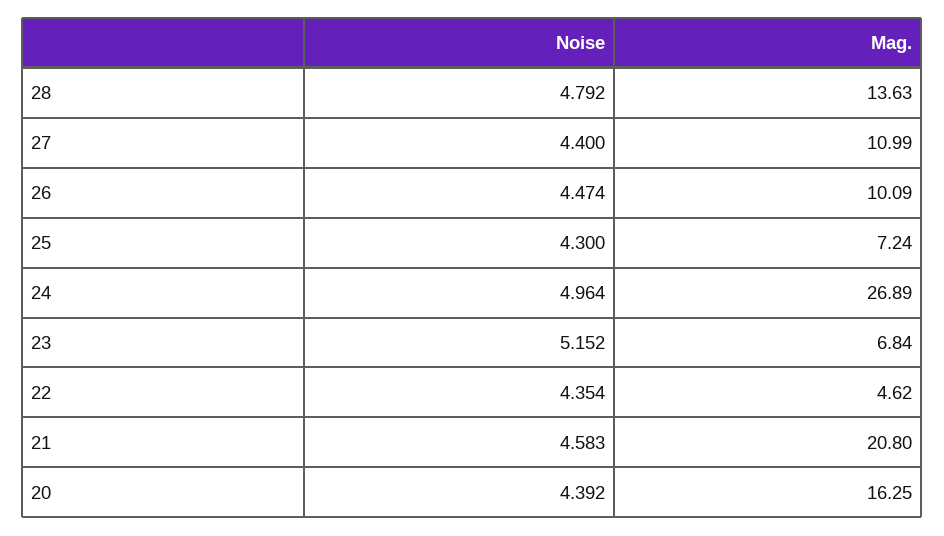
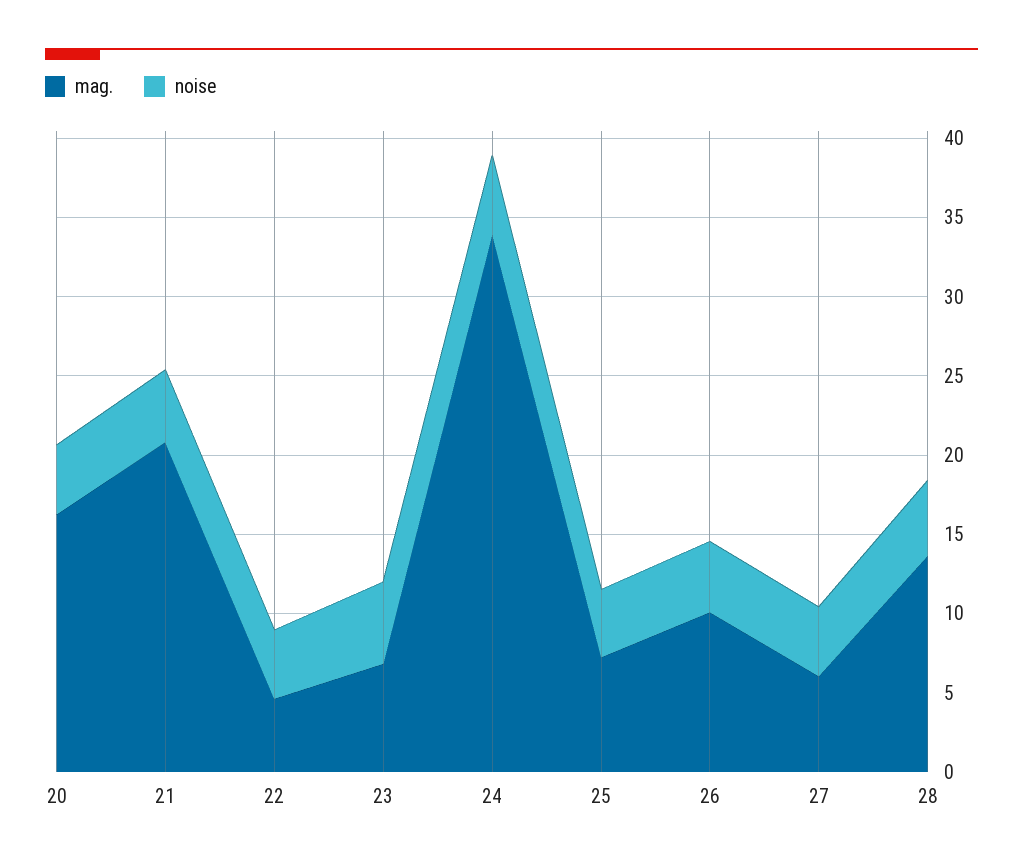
  {
    "Noise": {
      "28": 4.792,
      "27": 4.4,
      "26": 4.474,
      "25": 4.3,
      "24": 4.964,
      "23": 5.152,
      "22": 4.354,
      "21": 4.583,
      "20": 4.392
    },
    "Mag.": {
      "28": 13.63,
-     "27": 10.99,
+     "27": 6,
      "26": 10.09,
      "25": 7.24,
-     "24": 26.89,
+     "24": 34,
      "23": 6.84,
      "22": 4.62,
      "21": 20.8,
      "20": 16.25
    }
  }

